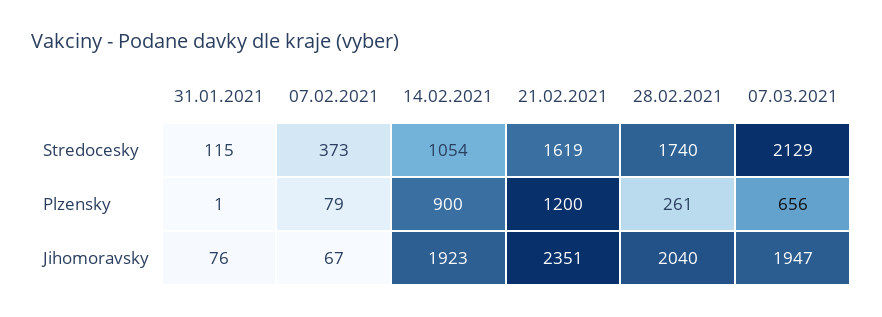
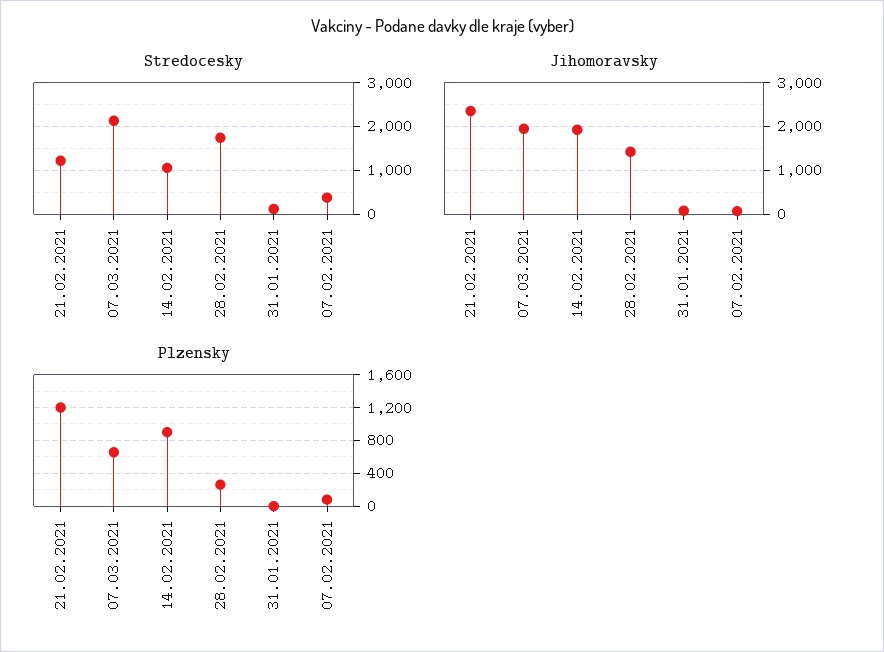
  {
    "Stredocesky": {
      "31.01.2021": 115,
      "07.02.2021": 373,
      "14.02.2021": 1054,
-     "21.02.2021": 1619,
+     "21.02.2021": 1200,
      "28.02.2021": 1740,
      "07.03.2021": 2129
    },
    "Plzensky": {
      "31.01.2021": 1,
      "07.02.2021": 79,
      "14.02.2021": 900,
      "21.02.2021": 1200,
      "28.02.2021": 261,
      "07.03.2021": 656
    },
    "Jihomoravsky": {
      "31.01.2021": 76,
      "07.02.2021": 67,
      "14.02.2021": 1923,
      "21.02.2021": 2351,
-     "28.02.2021": 2040,
+     "28.02.2021": 1400,
      "07.03.2021": 1947
    }
  }

